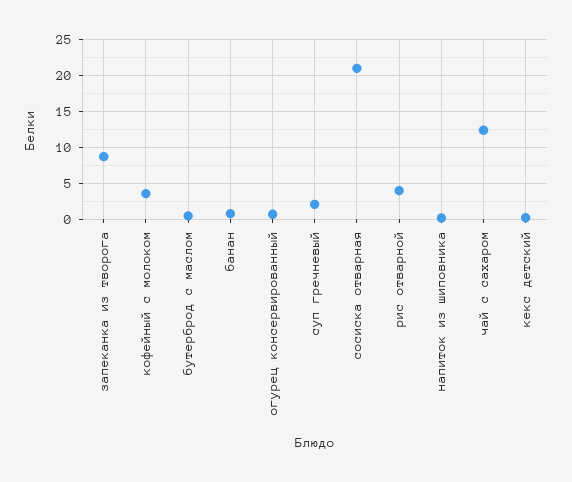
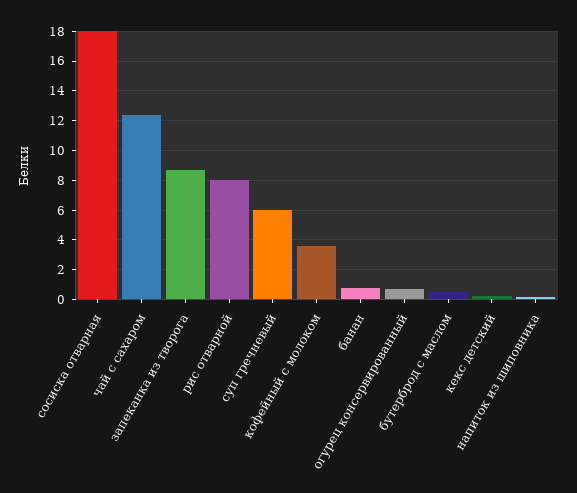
  {
    "запеканка из творога": 8.5,
    "кофейный с молоком": 3.5,
    "бутерброд с маслом": 0.5,
    "банан": 1,
    "огурец консервированный": 0.5,
-   "суп гречневый": 2,
+   "суп гречневый": 6,
-   "сосиска отварная": 21,
+   "сосиска отварная": 18,
-   "рис отварной": 4,
+   "рис отварной": 8,
    "напиток из шиповника": 0,
    "чай с сахаром": 12.5,
    "кекс детский": 0
  }

